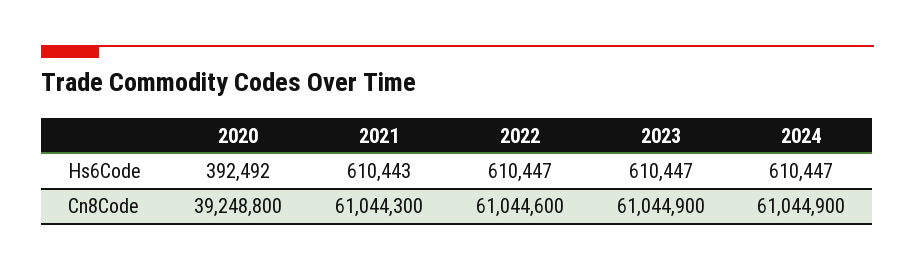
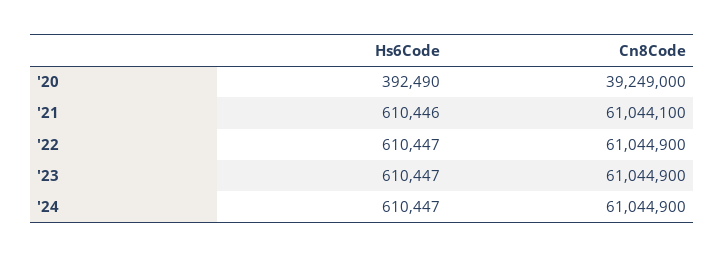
  {
    "2020": {
-     "Hs6Code": 392492,
+     "Hs6Code": 392490,
-     "Cn8Code": 39248800
+     "Cn8Code": 39249000
    },
    "2021": {
-     "Hs6Code": 610443,
+     "Hs6Code": 610446,
-     "Cn8Code": 61044300
+     "Cn8Code": 61044100
    },
    "2022": {
      "Hs6Code": 610447,
-     "Cn8Code": 61044600
+     "Cn8Code": 61044900
    },
    "2023": {
      "Hs6Code": 610447,
      "Cn8Code": 61044900
    },
    "2024": {
      "Hs6Code": 610447,
      "Cn8Code": 61044900
    }
  }

